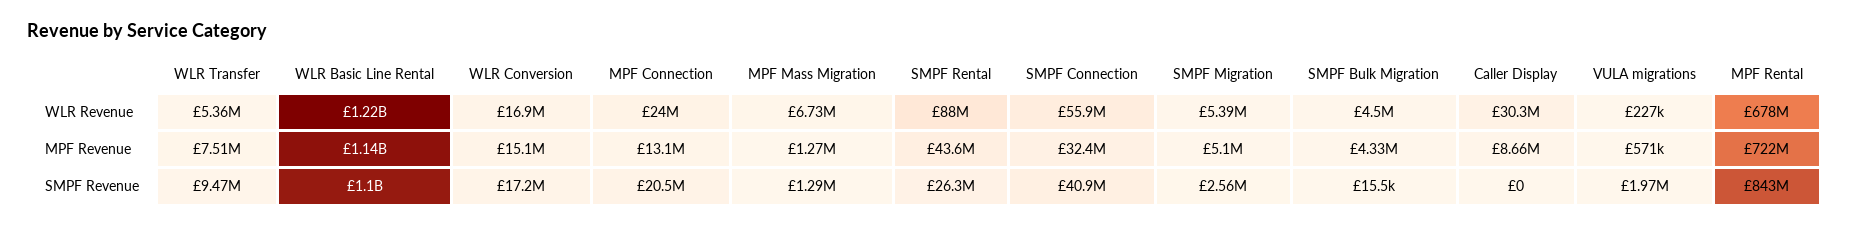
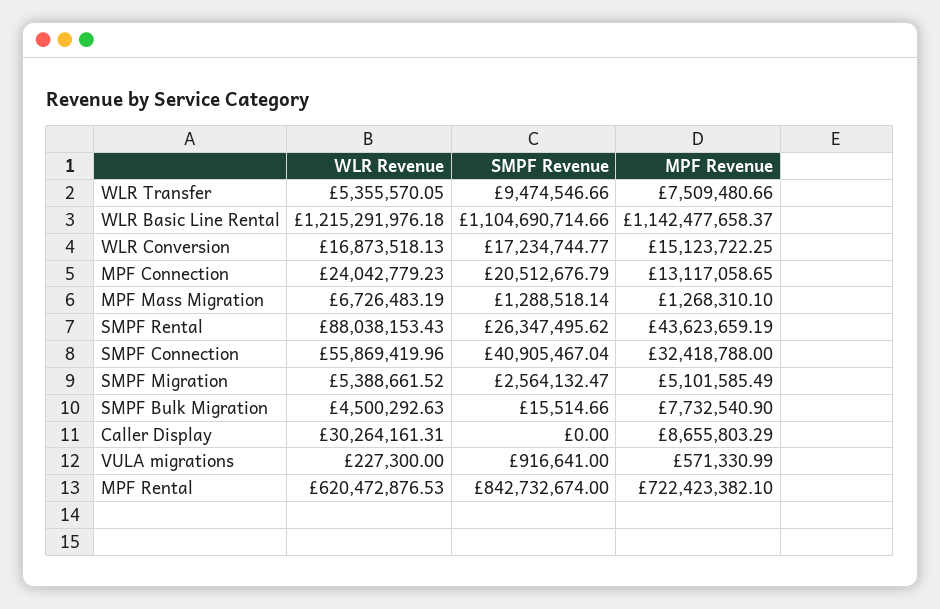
  {
    "WLR Transfer": {
      "WLR Revenue": 5355570.05,
      "MPF Revenue": 7509480.66,
      "SMPF Revenue": 9474546.66
    },
    "WLR Basic Line Rental": {
      "WLR Revenue": 1215291976.18,
      "MPF Revenue": 1142477658.37,
      "SMPF Revenue": 1104690714.66
    },
    "WLR Conversion": {
      "WLR Revenue": 16873518.13,
      "MPF Revenue": 15123722.25,
      "SMPF Revenue": 17234744.77
    },
    "MPF Connection": {
      "WLR Revenue": 24042779.23,
      "MPF Revenue": 13117058.65,
      "SMPF Revenue": 20512676.79
    },
    "MPF Mass Migration": {
      "WLR Revenue": 6726483.19,
      "MPF Revenue": 1268310.1,
      "SMPF Revenue": 1288518.14
    },
    "SMPF Rental": {
      "WLR Revenue": 88038153.43,
      "MPF Revenue": 43623659.19,
      "SMPF Revenue": 26347495.62
    },
    "SMPF Connection": {
      "WLR Revenue": 55869419.96,
      "MPF Revenue": 32418788,
      "SMPF Revenue": 40905467.04
    },
    "SMPF Migration": {
      "WLR Revenue": 5388661.52,
      "MPF Revenue": 5101585.49,
      "SMPF Revenue": 2564132.47
    },
    "SMPF Bulk Migration": {
      "WLR Revenue": 4500292.63,
-     "MPF Revenue": 4330000,
+     "MPF Revenue": 7732540.9,
      "SMPF Revenue": 15514.66
    },
    "Caller Display": {
      "WLR Revenue": 30264161.31,
      "MPF Revenue": 8655803.29,
      "SMPF Revenue": 0
    },
    "VULA migrations": {
      "WLR Revenue": 227300,
      "MPF Revenue": 571330.99,
-     "SMPF Revenue": 1970000
+     "SMPF Revenue": 916641
    },
    "MPF Rental": {
-     "WLR Revenue": 678000000,
+     "WLR Revenue": 620472876.53,
      "MPF Revenue": 722423382.1,
      "SMPF Revenue": 842732674
    }
  }

